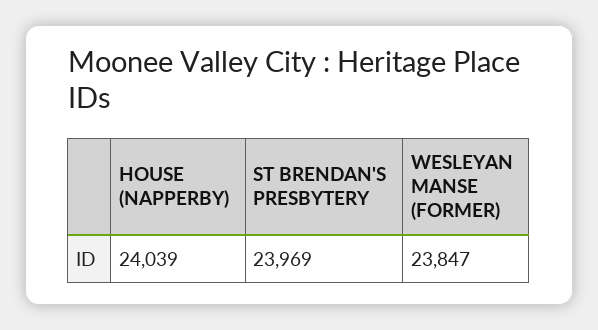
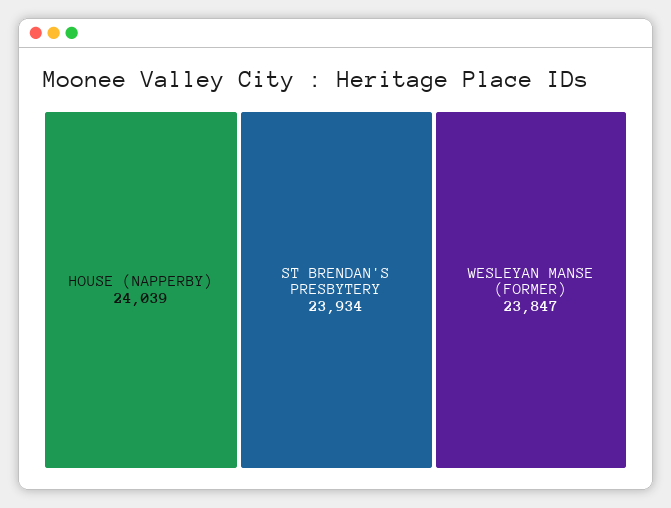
  {
    "HOUSE (NAPPERBY)": 24039,
-   "ST BRENDAN'S PRESBYTERY": 23969,
+   "ST BRENDAN'S PRESBYTERY": 23934,
    "WESLEYAN MANSE (FORMER)": 23847
  }

